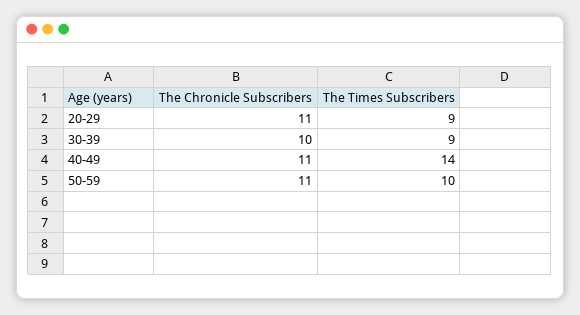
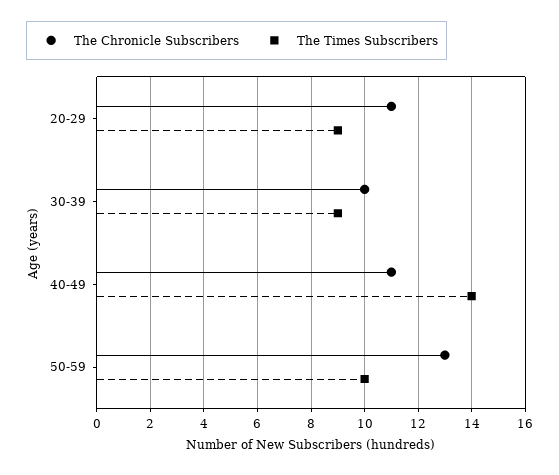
  {
    "The Chronicle Subscribers": {
      "20-29": 11,
      "30-39": 10,
      "40-49": 11,
-     "50-59": 11
+     "50-59": 13
    },
    "The Times Subscribers": {
      "20-29": 9,
      "30-39": 9,
      "40-49": 14,
      "50-59": 10
    }
  }

